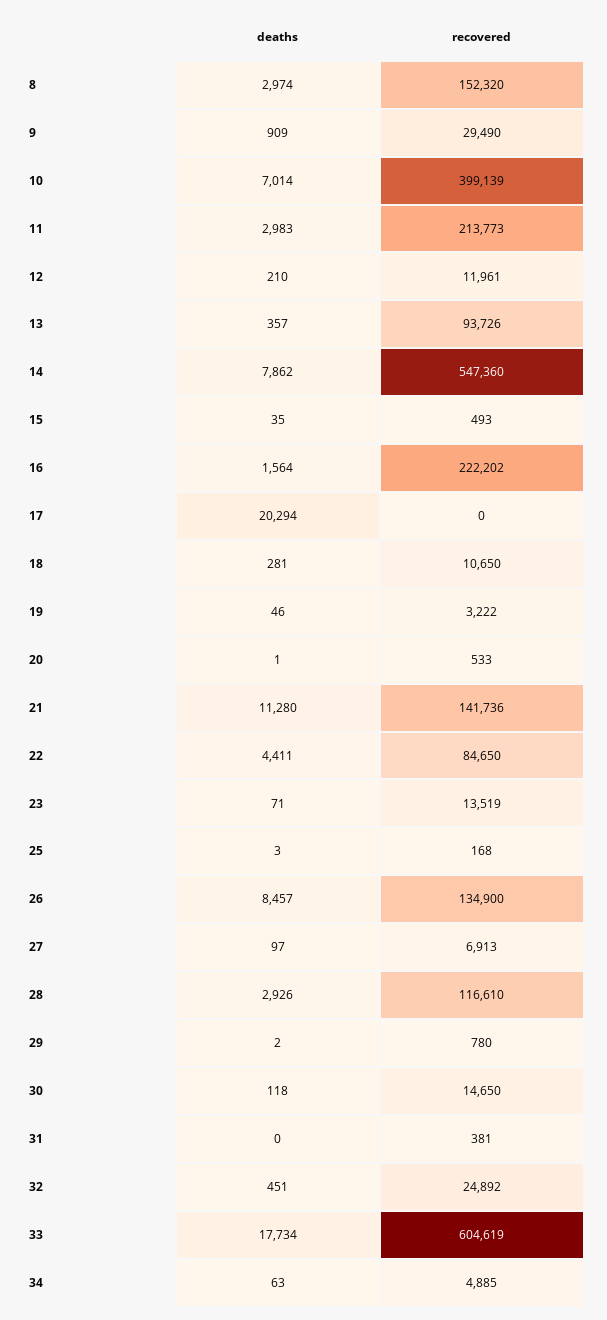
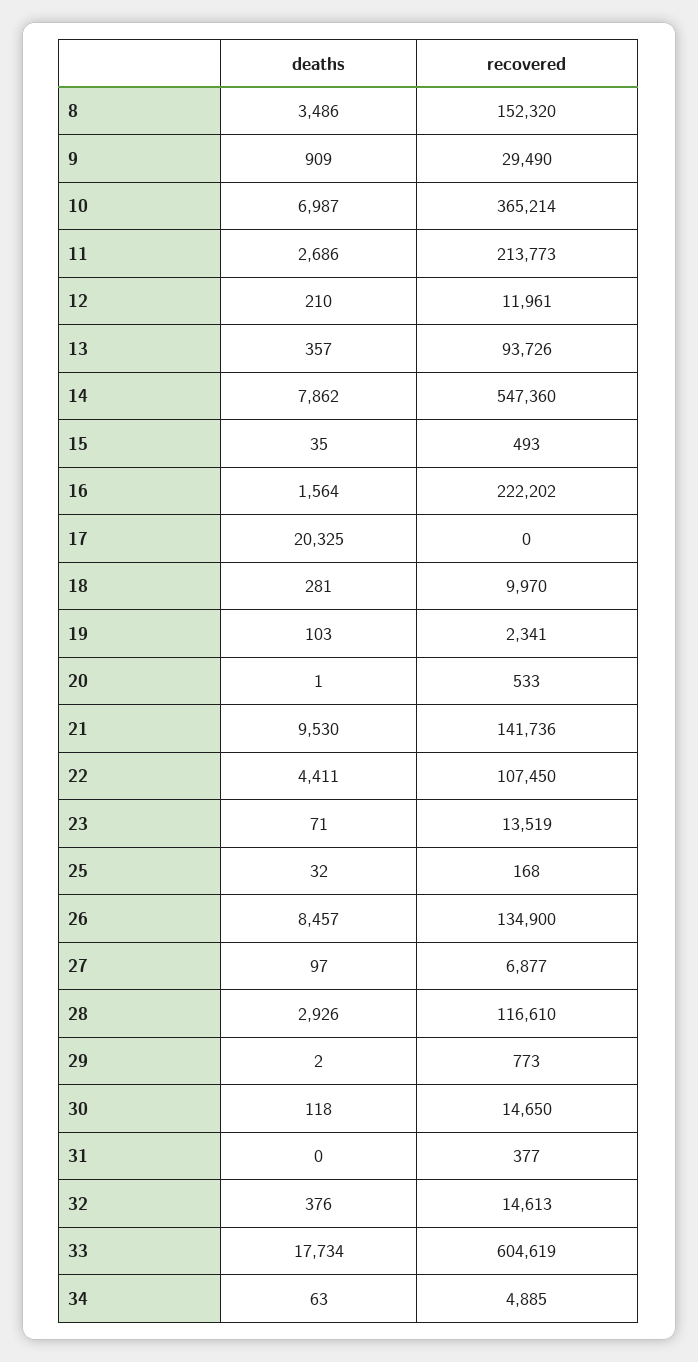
  {
    "deaths": {
-     "8": 2974,
+     "8": 3486,
      "9": 909,
-     "10": 7014,
+     "10": 6987,
-     "11": 2983,
+     "11": 2686,
      "12": 210,
      "13": 357,
      "14": 7862,
      "15": 35,
      "16": 1564,
-     "17": 20294,
+     "17": 20325,
      "18": 281,
-     "19": 46,
+     "19": 103,
      "20": 1,
-     "21": 11280,
+     "21": 9530,
      "22": 4411,
      "23": 71,
-     "25": 3,
+     "25": 32,
      "26": 8457,
      "27": 97,
      "28": 2926,
      "29": 2,
      "30": 118,
      "31": 0,
-     "32": 451,
+     "32": 376,
      "33": 17734,
      "34": 63
    },
    "recovered": {
      "8": 152320,
      "9": 29490,
-     "10": 399139,
+     "10": 365214,
      "11": 213773,
      "12": 11961,
      "13": 93726,
      "14": 547360,
      "15": 493,
      "16": 222202,
      "17": 0,
-     "18": 10650,
+     "18": 9970,
-     "19": 3222,
+     "19": 2341,
      "20": 533,
      "21": 141736,
-     "22": 84650,
+     "22": 107450,
      "23": 13519,
      "25": 168,
      "26": 134900,
-     "27": 6913,
+     "27": 6877,
      "28": 116610,
-     "29": 780,
+     "29": 773,
      "30": 14650,
-     "31": 381,
+     "31": 377,
-     "32": 24892,
+     "32": 14613,
      "33": 604619,
      "34": 4885
    }
  }

